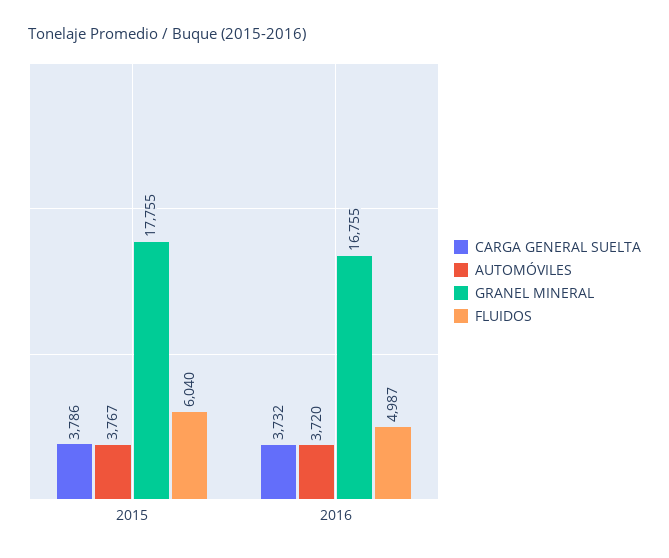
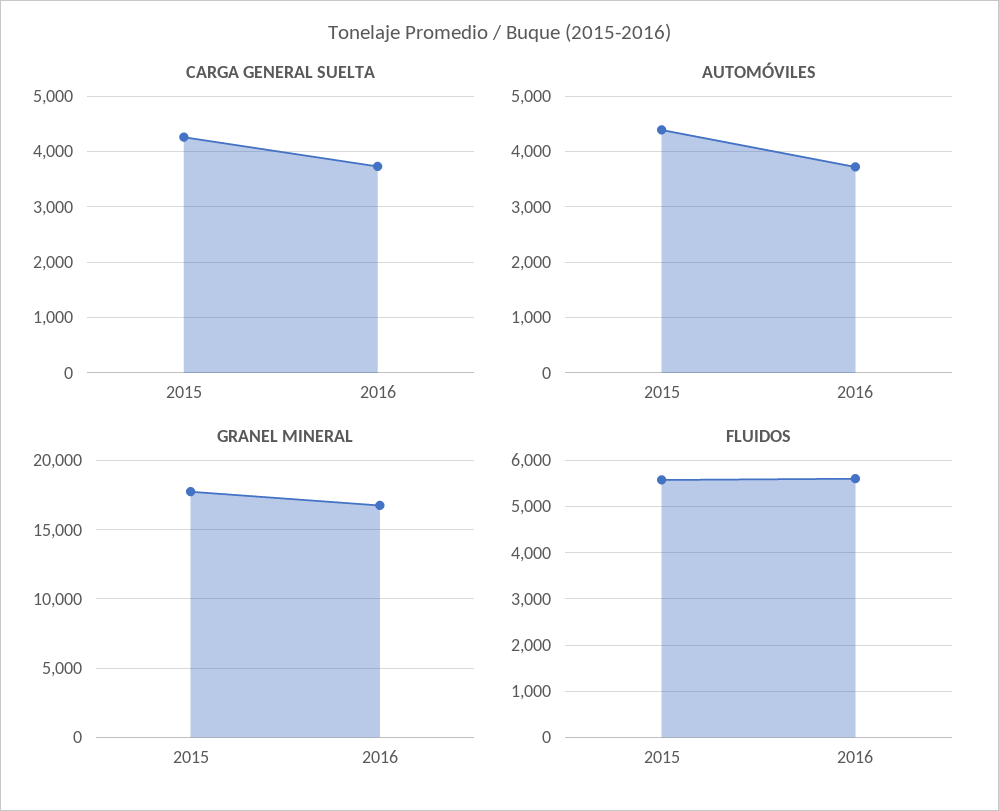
  {
    "CARGA GENERAL SUELTA": {
-     "2015": 3786,
+     "2015": 4200,
      "2016": 3732
    },
    "AUTOMÓVILES": {
-     "2015": 3767,
+     "2015": 4400,
      "2016": 3720
    },
    "GRANEL MINERAL": {
      "2015": 17755,
      "2016": 16755
    },
    "FLUIDOS": {
-     "2015": 6040,
+     "2015": 5600,
-     "2016": 4987
+     "2016": 5600
    }
  }

